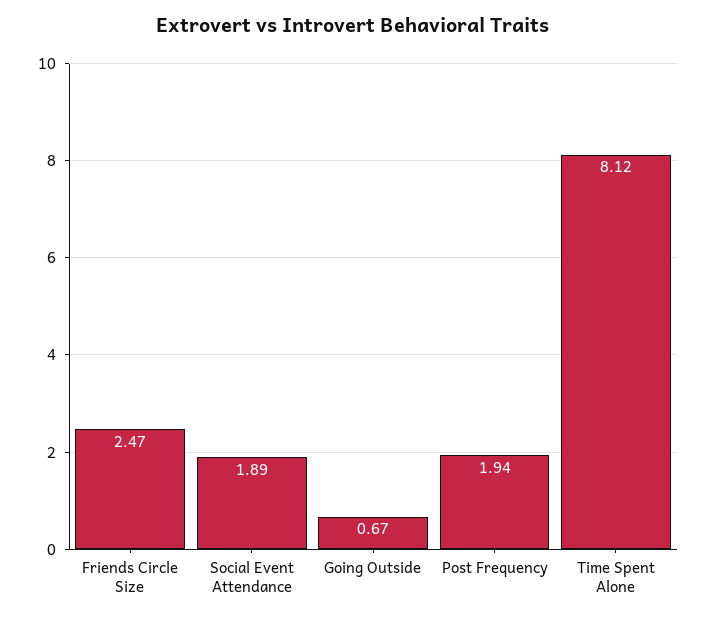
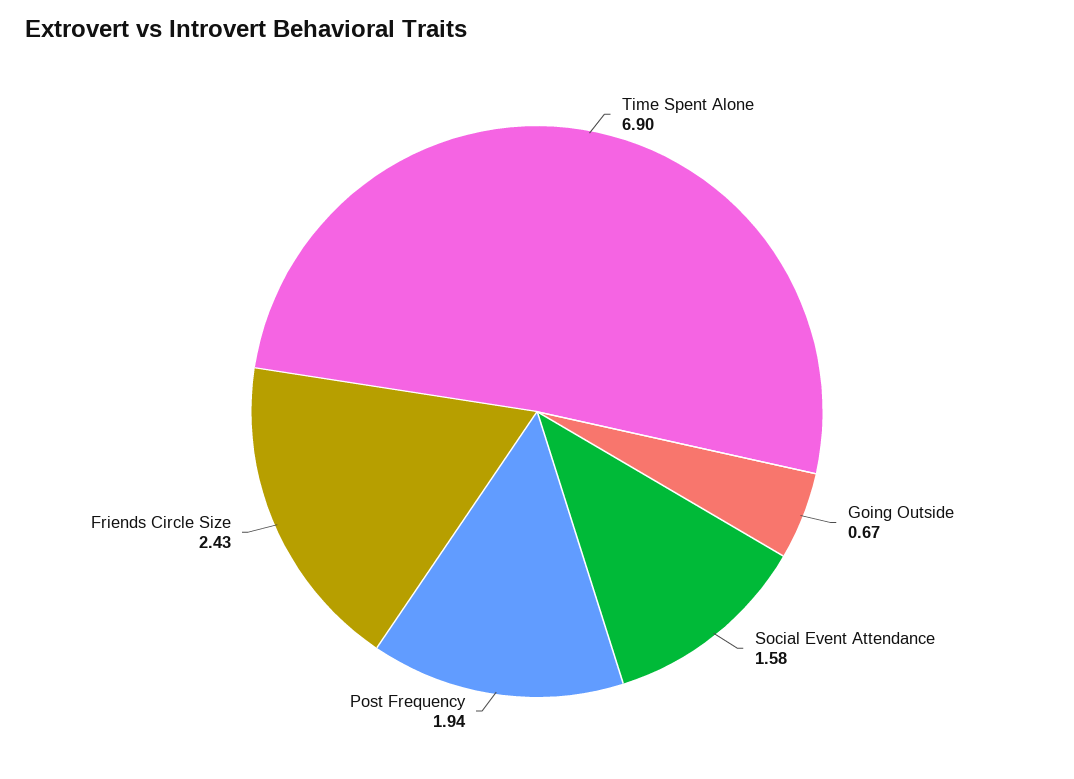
  {
-   "Friends Circle Size": 2.47,
+   "Friends Circle Size": 2.43,
-   "Social Event Attendance": 1.89,
+   "Social Event Attendance": 1.58,
    "Going Outside": 0.67,
    "Post Frequency": 1.94,
-   "Time Spent Alone": 8.12
+   "Time Spent Alone": 6.9
  }

